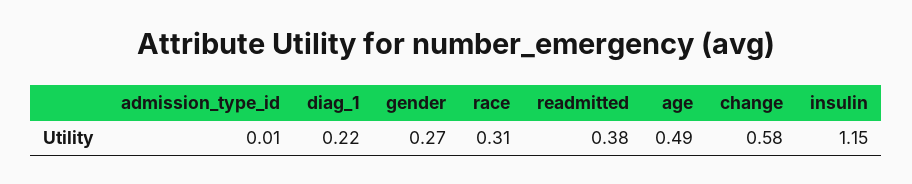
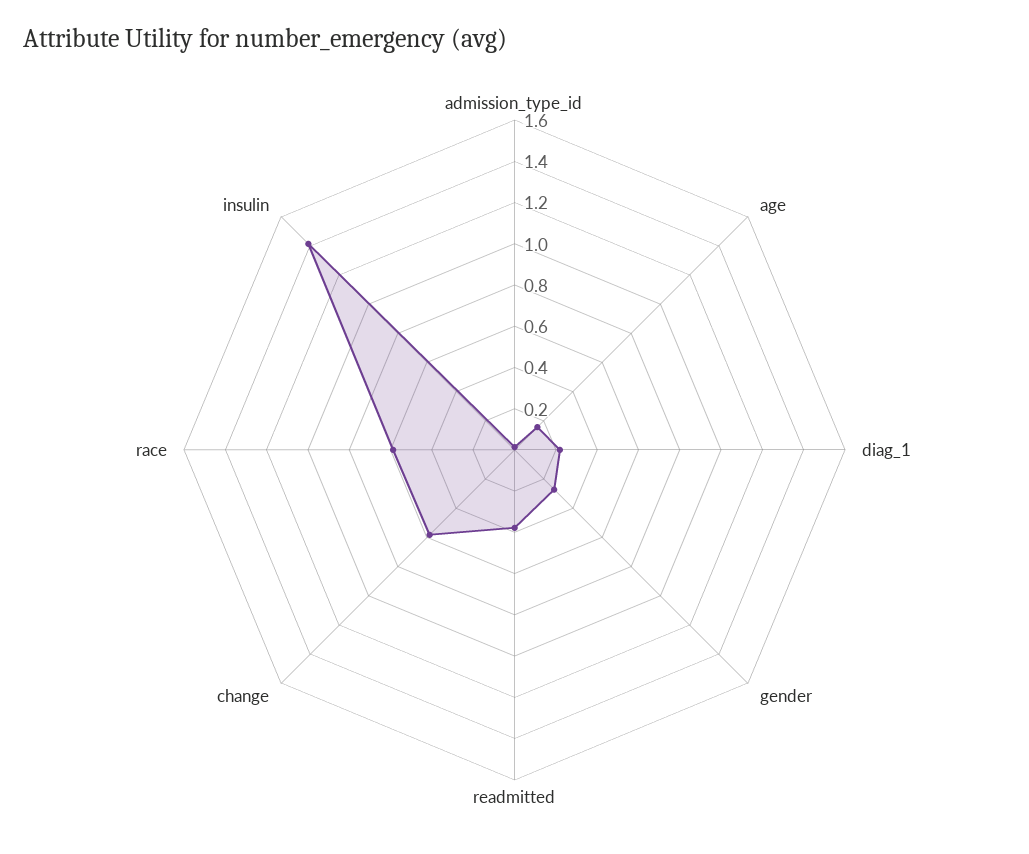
  {
    "admission_type_id": 0.01,
    "diag_1": 0.22,
    "gender": 0.27,
-   "race": 0.31,
+   "race": 0.6,
    "readmitted": 0.38,
-   "age": 0.49,
+   "age": 0.15,
    "change": 0.58,
-   "insulin": 1.15
+   "insulin": 1.4
  }

